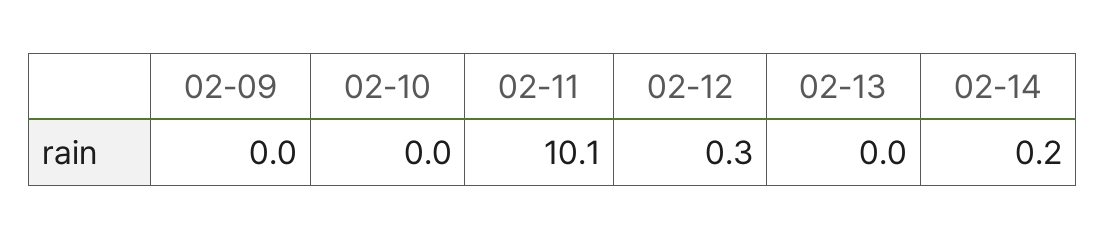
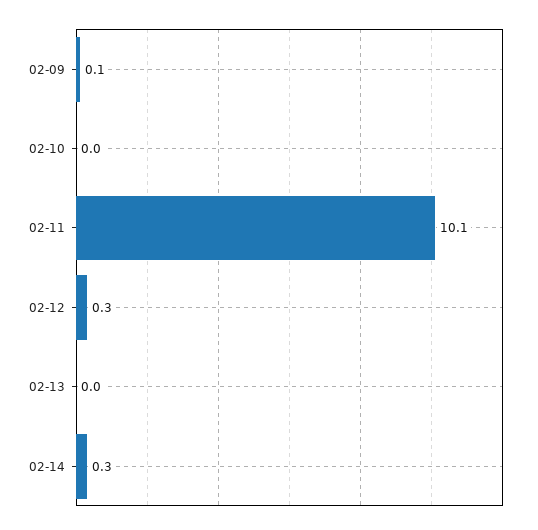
  {
-   "02-09": 0,
+   "02-09": 0.1,
    "02-10": 0,
    "02-11": 10.1,
    "02-12": 0.3,
    "02-13": 0,
-   "02-14": 0.2
+   "02-14": 0.3
  }

